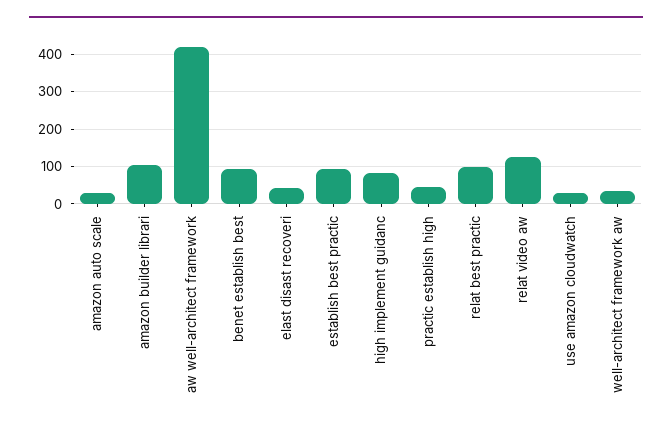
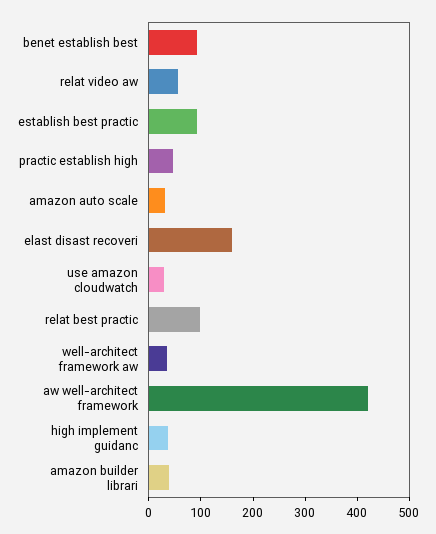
  {
    "amazon auto scale": 40,
-   "amazon builder librari": 100,
+   "amazon builder librari": 40,
    "aw well-architect framework": 420,
    "benet establish best": 100,
-   "elast disast recoveri": 40,
+   "elast disast recoveri": 160,
    "establish best practic": 100,
-   "high implement guidanc": 80,
+   "high implement guidanc": 40,
    "practic establish high": 40,
    "relat best practic": 100,
-   "relat video aw": 120,
+   "relat video aw": 60,
    "use amazon cloudwatch": 20,
    "well-architect framework aw": 40
  }

